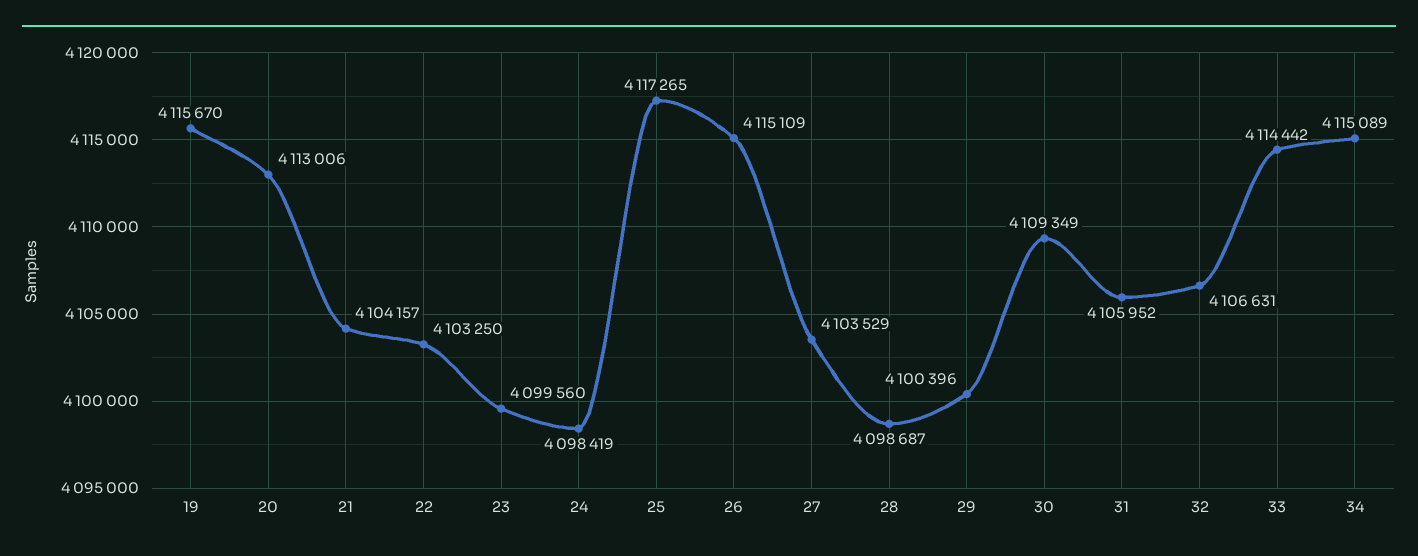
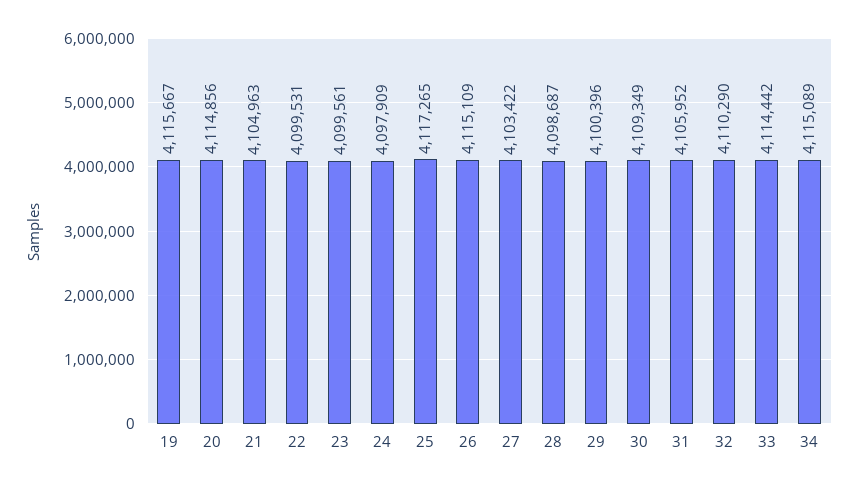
  {
-   "19": 4115670,
+   "19": 4115667,
-   "20": 4113006,
+   "20": 4114856,
-   "21": 4104157,
+   "21": 4104963,
-   "22": 4103250,
+   "22": 4099531,
-   "23": 4099560,
+   "23": 4099561,
-   "24": 4098419,
+   "24": 4097909,
    "25": 4117265,
    "26": 4115109,
-   "27": 4103529,
+   "27": 4103422,
    "28": 4098687,
    "29": 4100396,
    "30": 4109349,
    "31": 4105952,
-   "32": 4106631,
+   "32": 4110290,
    "33": 4114442,
    "34": 4115089
  }

